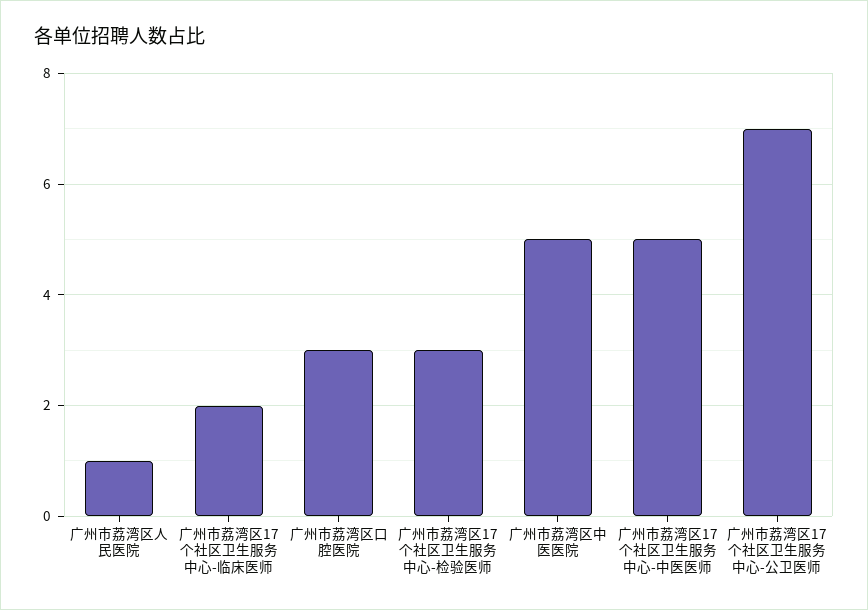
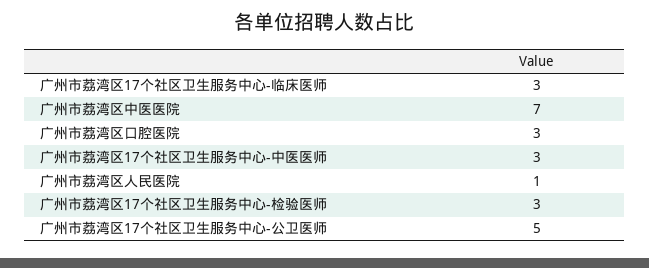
  {
    "广州市荔湾区人民医院": 1,
-   "广州市荔湾区17个社区卫生服务中心-临床医师": 2,
+   "广州市荔湾区17个社区卫生服务中心-临床医师": 3,
    "广州市荔湾区口腔医院": 3,
    "广州市荔湾区17个社区卫生服务中心-检验医师": 3,
-   "广州市荔湾区中医医院": 5,
+   "广州市荔湾区中医医院": 7,
-   "广州市荔湾区17个社区卫生服务中心-中医医师": 5,
+   "广州市荔湾区17个社区卫生服务中心-中医医师": 3,
-   "广州市荔湾区17个社区卫生服务中心-公卫医师": 7
+   "广州市荔湾区17个社区卫生服务中心-公卫医师": 5
  }

